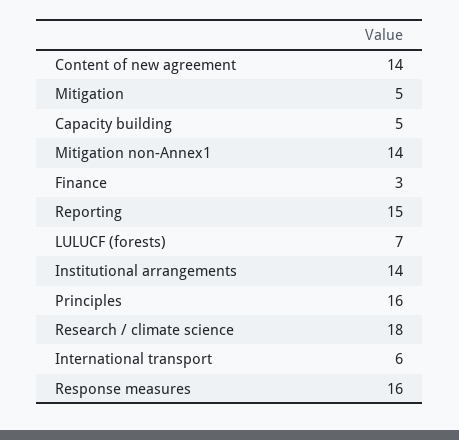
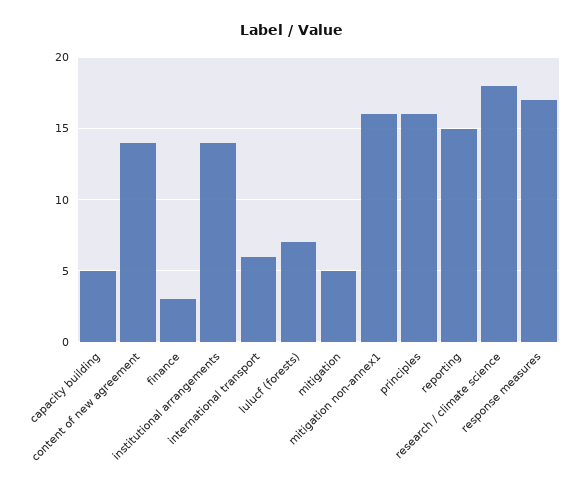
  {
    "Content of new agreement": 14,
    "Mitigation": 5,
    "Capacity building": 5,
-   "Mitigation non-Annex1": 14,
+   "Mitigation non-Annex1": 16,
    "Finance": 3,
    "Reporting": 15,
    "LULUCF (forests)": 7,
    "Institutional arrangements": 14,
    "Principles": 16,
    "Research / climate science": 18,
    "International transport": 6,
-   "Response measures": 16
+   "Response measures": 17
  }

